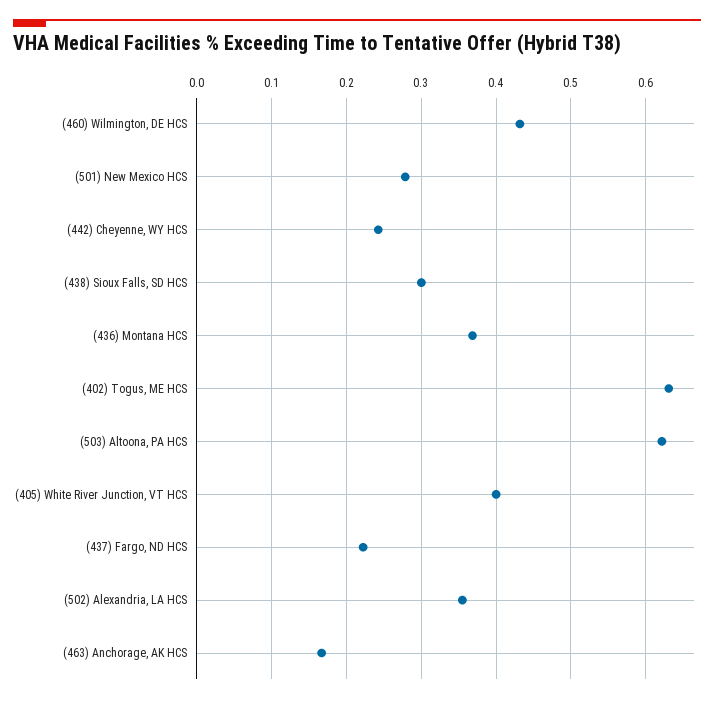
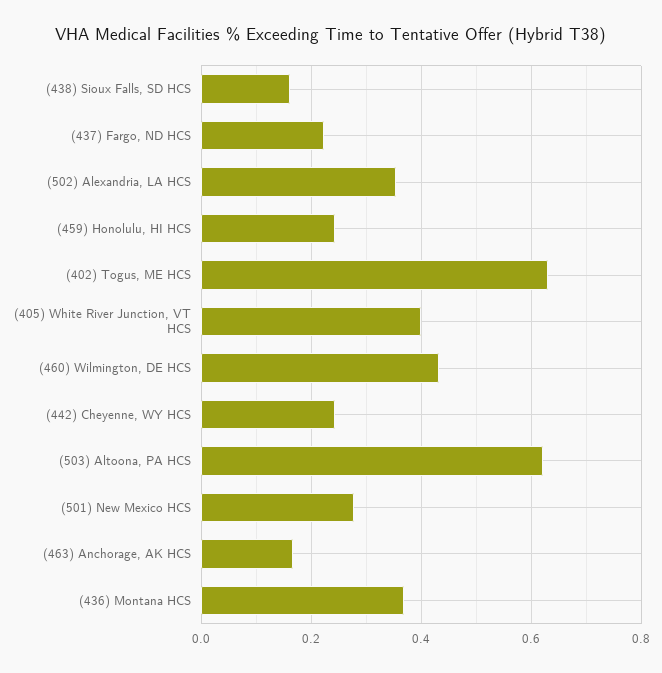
  {
    "(460) Wilmington, DE HCS": 0.43,
    "(501) New Mexico HCS": 0.28,
    "(442) Cheyenne, WY HCS": 0.24,
-   "(438) Sioux Falls, SD HCS": 0.3,
+   "(438) Sioux Falls, SD HCS": 0.16,
    "(436) Montana HCS": 0.37,
    "(402) Togus, ME HCS": 0.63,
    "(503) Altoona, PA HCS": 0.62,
    "(405) White River Junction, VT HCS": 0.4,
    "(437) Fargo, ND HCS": 0.22,
    "(502) Alexandria, LA HCS": 0.35,
-   "(463) Anchorage, AK HCS": 0.17
+   "(463) Anchorage, AK HCS": 0.17,
+   "(459) Honolulu, HI HCS": 0.24
  }

